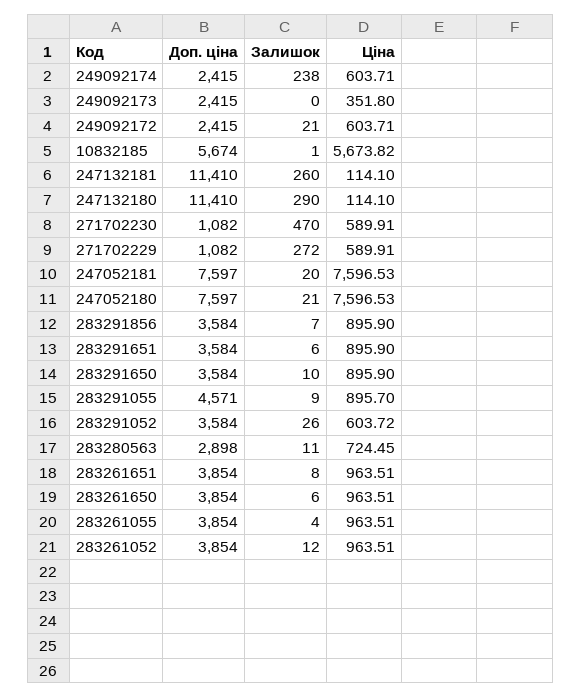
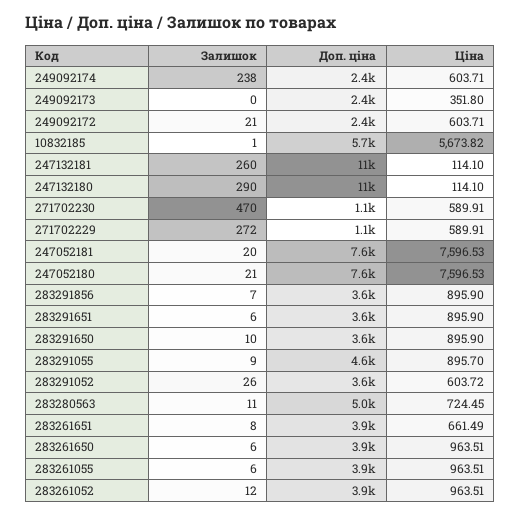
  {
    "Доп. ціна": {
      "249092174": 2415,
      "249092173": 2415,
      "249092172": 2415,
      "10832185": 5674,
      "247132181": 11410,
      "247132180": 11410,
      "271702230": 1082,
      "271702229": 1082,
      "247052181": 7597,
      "247052180": 7597,
      "283291856": 3584,
      "283291651": 3584,
      "283291650": 3584,
      "283291055": 4571,
      "283291052": 3584,
-     "283280563": 2898,
+     "283280563": 5000,
      "283261651": 3854,
      "283261650": 3854,
      "283261055": 3854,
      "283261052": 3854
    },
    "Залишок": {
      "249092174": 238,
      "249092173": 0,
      "249092172": 21,
      "10832185": 1,
      "247132181": 260,
      "247132180": 290,
      "271702230": 470,
      "271702229": 272,
      "247052181": 20,
      "247052180": 21,
      "283291856": 7,
      "283291651": 6,
      "283291650": 10,
      "283291055": 9,
      "283291052": 26,
      "283280563": 11,
      "283261651": 8,
      "283261650": 6,
-     "283261055": 4,
+     "283261055": 6,
      "283261052": 12
    },
    "Ціна": {
      "249092174": 603.71,
      "249092173": 351.8,
      "249092172": 603.71,
      "10832185": 5673.82,
      "247132181": 114.1,
      "247132180": 114.1,
      "271702230": 589.91,
      "271702229": 589.91,
      "247052181": 7596.53,
      "247052180": 7596.53,
      "283291856": 895.9,
      "283291651": 895.9,
      "283291650": 895.9,
      "283291055": 895.7,
      "283291052": 603.72,
      "283280563": 724.45,
-     "283261651": 963.51,
+     "283261651": 661.49,
      "283261650": 963.51,
      "283261055": 963.51,
      "283261052": 963.51
    }
  }

